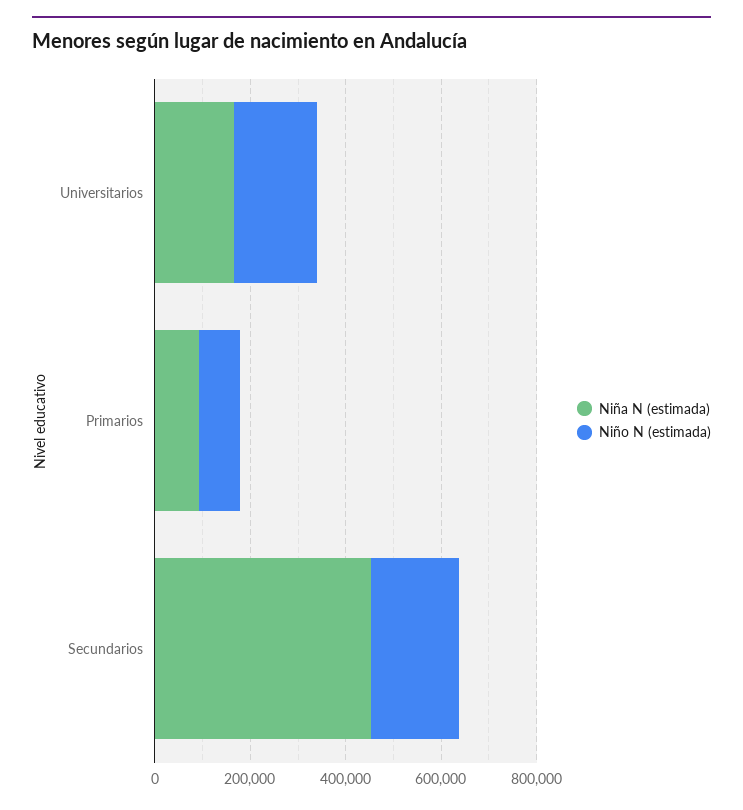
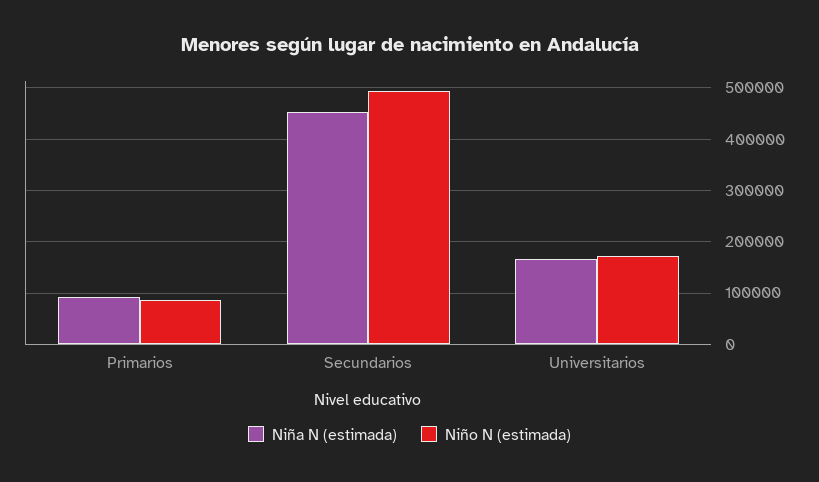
  {
    "Niña N (estimada)": {
      "Universitarios": 160000,
      "Primarios": 100000,
      "Secundarios": 460000
    },
    "Niño N (estimada)": {
      "Universitarios": 180000,
      "Primarios": 80000,
-     "Secundarios": 200000
+     "Secundarios": 500000
    }
  }

